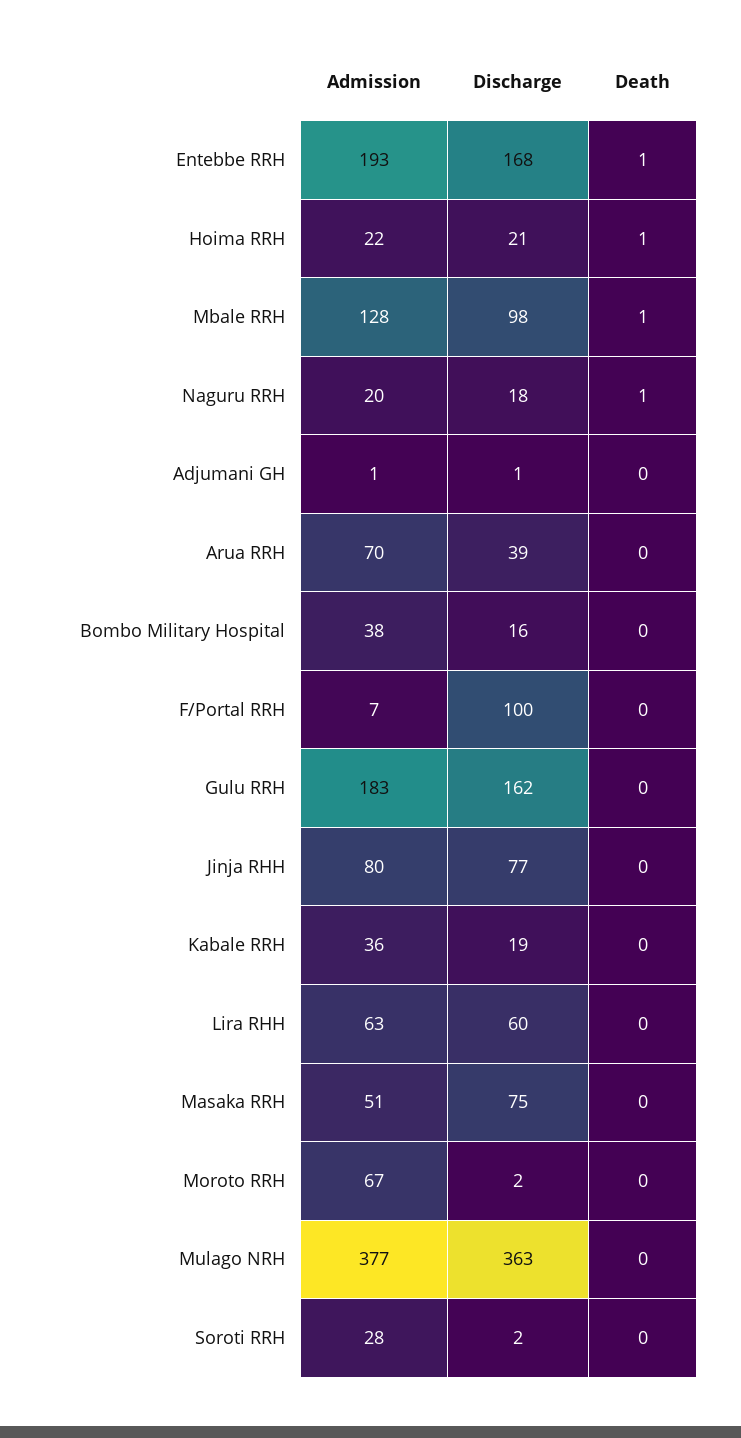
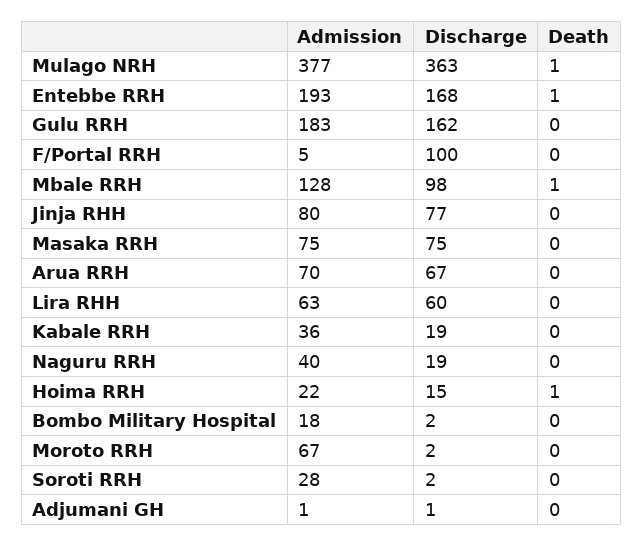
  {
    "Admission": {
      "Entebbe RRH": 193,
      "Hoima RRH": 22,
      "Mbale RRH": 128,
-     "Naguru RRH": 20,
+     "Naguru RRH": 40,
      "Adjumani GH": 1,
      "Arua RRH": 70,
-     "Bombo Military Hospital": 38,
+     "Bombo Military Hospital": 18,
-     "F/Portal RRH": 7,
+     "F/Portal RRH": 5,
      "Gulu RRH": 183,
      "Jinja RHH": 80,
      "Kabale RRH": 36,
      "Lira RHH": 63,
-     "Masaka RRH": 51,
+     "Masaka RRH": 75,
      "Moroto RRH": 67,
      "Mulago NRH": 377,
      "Soroti RRH": 28
    },
    "Discharge": {
      "Entebbe RRH": 168,
-     "Hoima RRH": 21,
+     "Hoima RRH": 15,
      "Mbale RRH": 98,
-     "Naguru RRH": 18,
+     "Naguru RRH": 19,
      "Adjumani GH": 1,
-     "Arua RRH": 39,
+     "Arua RRH": 67,
-     "Bombo Military Hospital": 16,
+     "Bombo Military Hospital": 2,
      "F/Portal RRH": 100,
      "Gulu RRH": 162,
      "Jinja RHH": 77,
      "Kabale RRH": 19,
      "Lira RHH": 60,
      "Masaka RRH": 75,
      "Moroto RRH": 2,
      "Mulago NRH": 363,
      "Soroti RRH": 2
    },
    "Death": {
      "Entebbe RRH": 1,
      "Hoima RRH": 1,
      "Mbale RRH": 1,
-     "Naguru RRH": 1,
+     "Naguru RRH": 0,
      "Adjumani GH": 0,
      "Arua RRH": 0,
      "Bombo Military Hospital": 0,
      "F/Portal RRH": 0,
      "Gulu RRH": 0,
      "Jinja RHH": 0,
      "Kabale RRH": 0,
      "Lira RHH": 0,
      "Masaka RRH": 0,
      "Moroto RRH": 0,
-     "Mulago NRH": 0,
+     "Mulago NRH": 1,
      "Soroti RRH": 0
    }
  }

